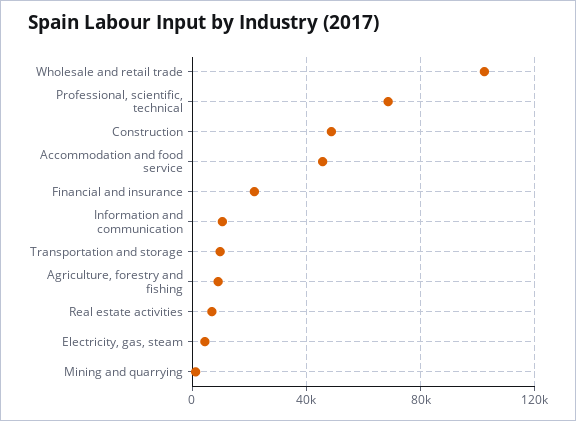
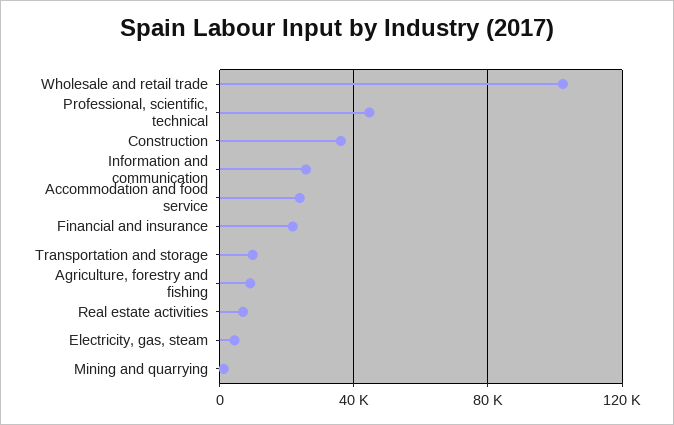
  {
    "Wholesale and retail trade": 100000,
-   "Professional, scientific, technical": 70000,
+   "Professional, scientific, technical": 45000,
-   "Construction": 50000,
+   "Construction": 35000,
-   "Accommodation and food service": 45000,
+   "Accommodation and food service": 25000,
    "Financial and insurance": 20000,
-   "Information and communication": 10000,
+   "Information and communication": 25000,
    "Transportation and storage": 10000,
    "Agriculture, forestry and fishing": 10000,
    "Real estate activities": 5000,
    "Electricity, gas, steam": 5000,
    "Mining and quarrying": 0
  }

